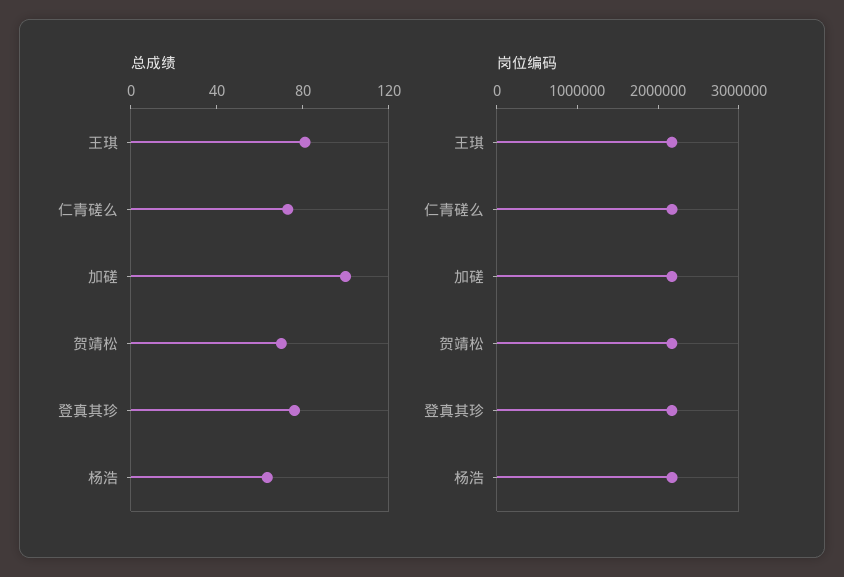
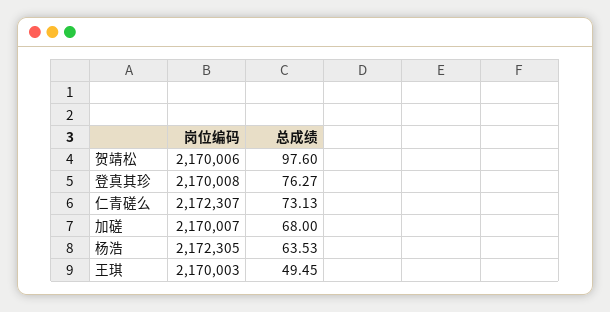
  {
    "总成绩": {
-     "王琪": 80,
+     "王琪": 49.45,
      "仁青磋么": 73.13,
-     "加磋": 100,
+     "加磋": 68,
-     "贺靖松": 70,
+     "贺靖松": 97.6,
      "登真其珍": 76.27,
      "杨浩": 63.53
    },
    "岗位编码": {
      "王琪": 2170003,
      "仁青磋么": 2172307,
      "加磋": 2170007,
      "贺靖松": 2170006,
      "登真其珍": 2170008,
      "杨浩": 2172305
    }
  }

